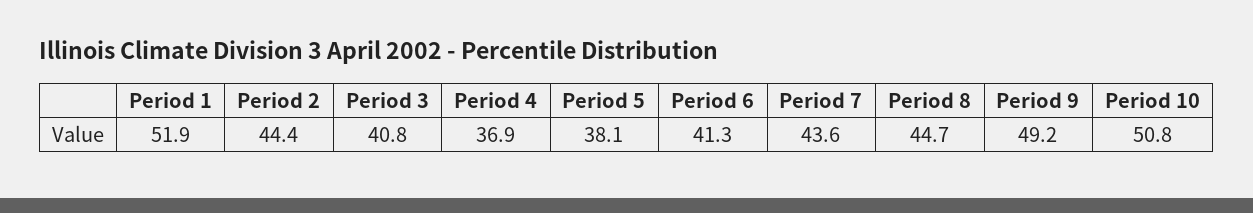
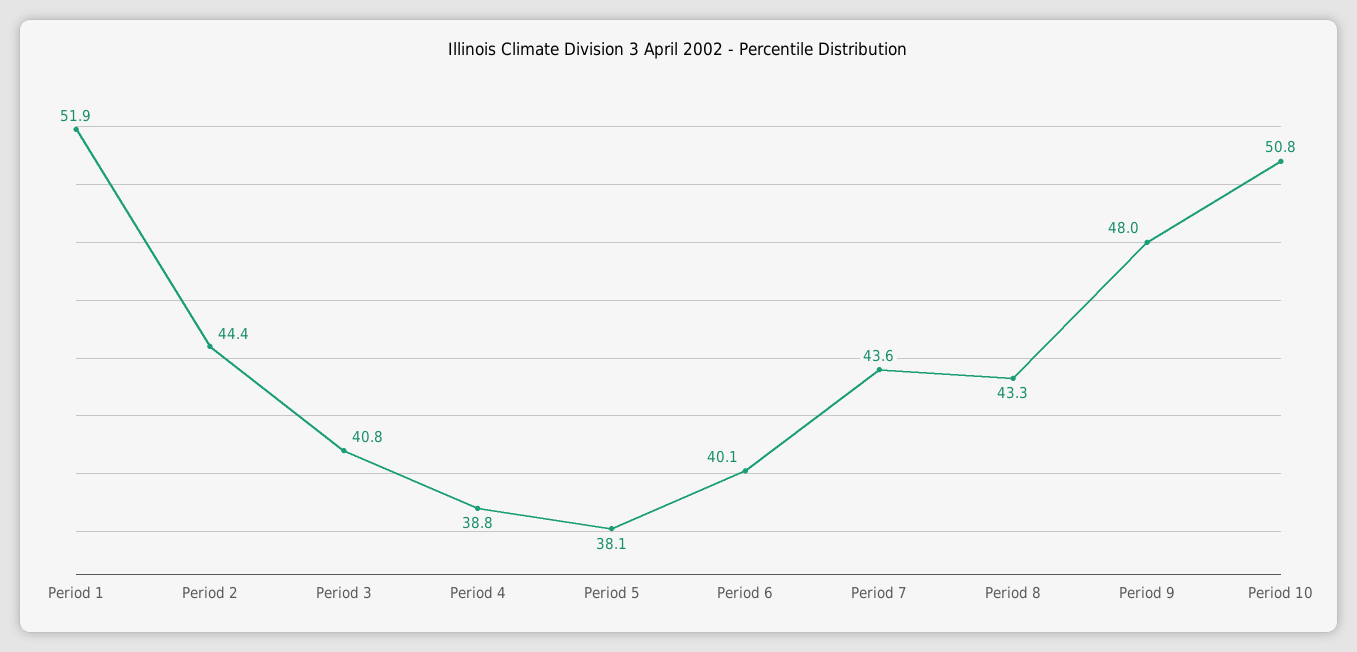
  {
    "Period 1": 51.9,
    "Period 2": 44.4,
    "Period 3": 40.8,
-   "Period 4": 36.9,
+   "Period 4": 38.8,
    "Period 5": 38.1,
-   "Period 6": 41.3,
+   "Period 6": 40.1,
    "Period 7": 43.6,
-   "Period 8": 44.7,
+   "Period 8": 43.3,
-   "Period 9": 49.2,
+   "Period 9": 48,
    "Period 10": 50.8
  }

